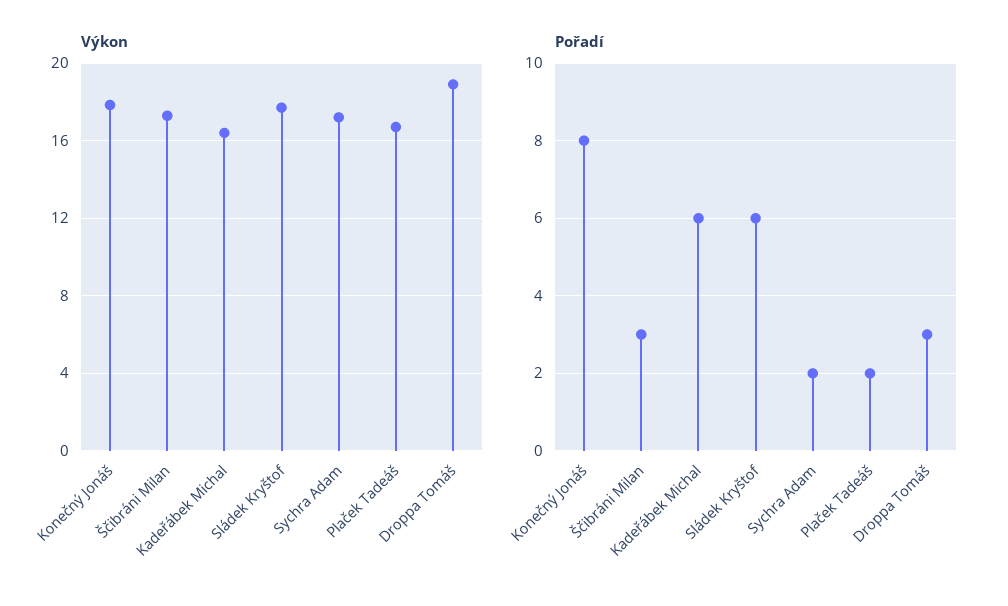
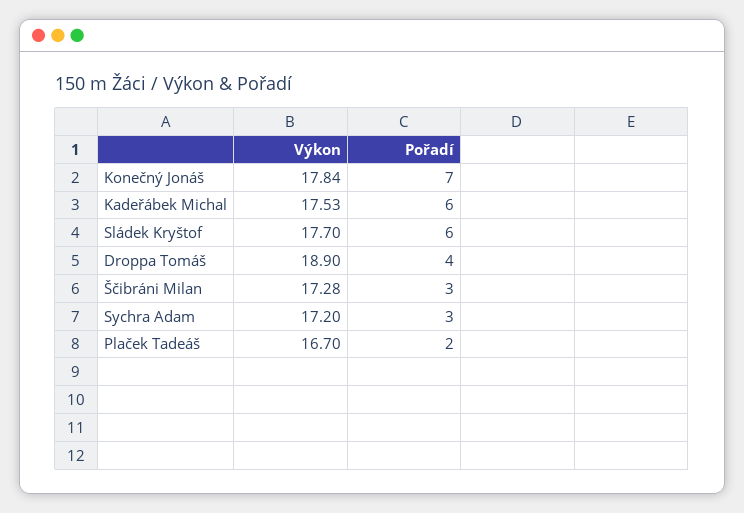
  {
    "Výkon": {
      "Konečný Jonáš": 17.84,
      "Ščibráni Milan": 17.28,
-     "Kadeřábek Michal": 16.5,
+     "Kadeřábek Michal": 17.53,
      "Sládek Kryštof": 17.7,
      "Sychra Adam": 17.2,
      "Plaček Tadeáš": 16.7,
      "Droppa Tomáš": 18.9
    },
    "Pořadí": {
-     "Konečný Jonáš": 8,
+     "Konečný Jonáš": 7,
      "Ščibráni Milan": 3,
      "Kadeřábek Michal": 6,
      "Sládek Kryštof": 6,
-     "Sychra Adam": 2,
+     "Sychra Adam": 3,
      "Plaček Tadeáš": 2,
-     "Droppa Tomáš": 3
+     "Droppa Tomáš": 4
    }
  }

